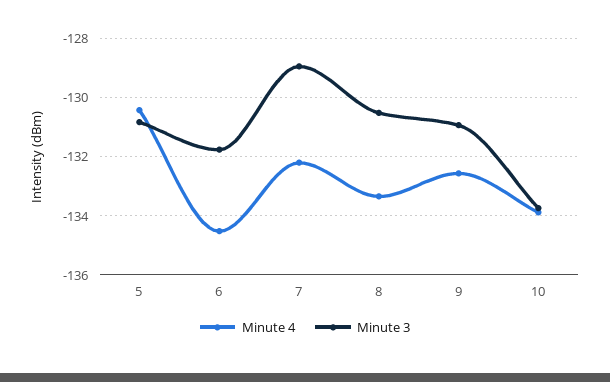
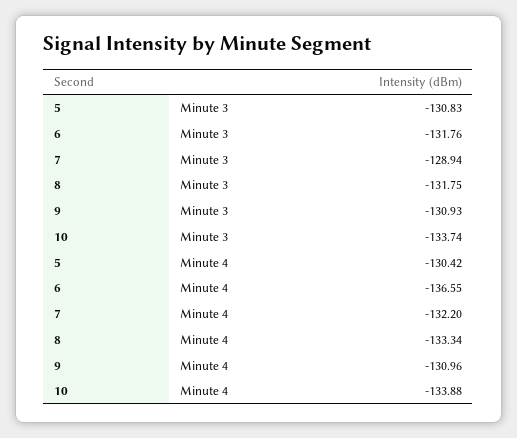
  {
    "Minute 4": {
      "5": -130.42,
-     "6": -134.5,
+     "6": -136.55,
      "7": -132.2,
      "8": -133.34,
-     "9": -132.5,
+     "9": -130.96,
      "10": -133.88
    },
    "Minute 3": {
      "5": -130.83,
      "6": -131.76,
      "7": -128.94,
-     "8": -130.5,
+     "8": -131.75,
      "9": -130.93,
      "10": -133.74
    }
  }

